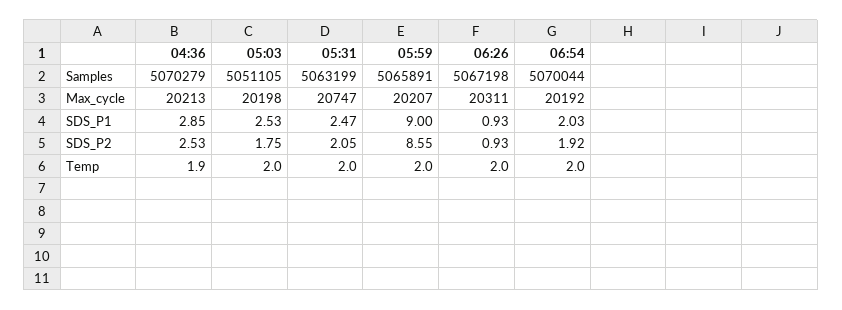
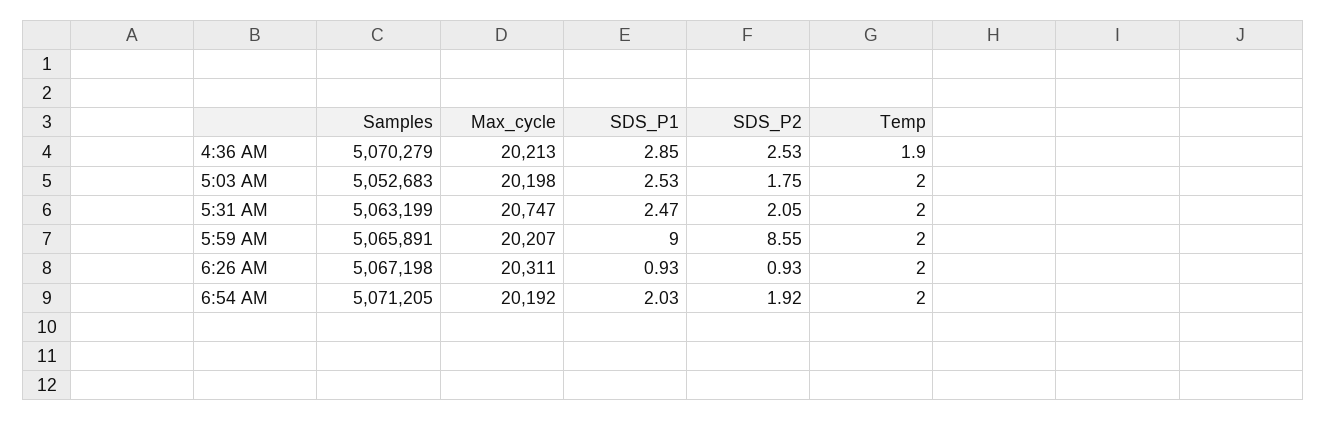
  {
    "04:36": {
      "Samples": 5070279,
      "Max_cycle": 20213,
      "SDS_P1": 2.85,
      "SDS_P2": 2.53,
      "Temp": 1.9
    },
    "05:03": {
-     "Samples": 5051105,
+     "Samples": 5052683,
      "Max_cycle": 20198,
      "SDS_P1": 2.53,
      "SDS_P2": 1.75,
      "Temp": 2
    },
    "05:31": {
      "Samples": 5063199,
      "Max_cycle": 20747,
      "SDS_P1": 2.47,
      "SDS_P2": 2.05,
      "Temp": 2
    },
    "05:59": {
      "Samples": 5065891,
      "Max_cycle": 20207,
      "SDS_P1": 9,
      "SDS_P2": 8.55,
      "Temp": 2
    },
    "06:26": {
      "Samples": 5067198,
      "Max_cycle": 20311,
      "SDS_P1": 0.93,
      "SDS_P2": 0.93,
      "Temp": 2
    },
    "06:54": {
-     "Samples": 5070044,
+     "Samples": 5071205,
      "Max_cycle": 20192,
      "SDS_P1": 2.03,
      "SDS_P2": 1.92,
      "Temp": 2
    }
  }

